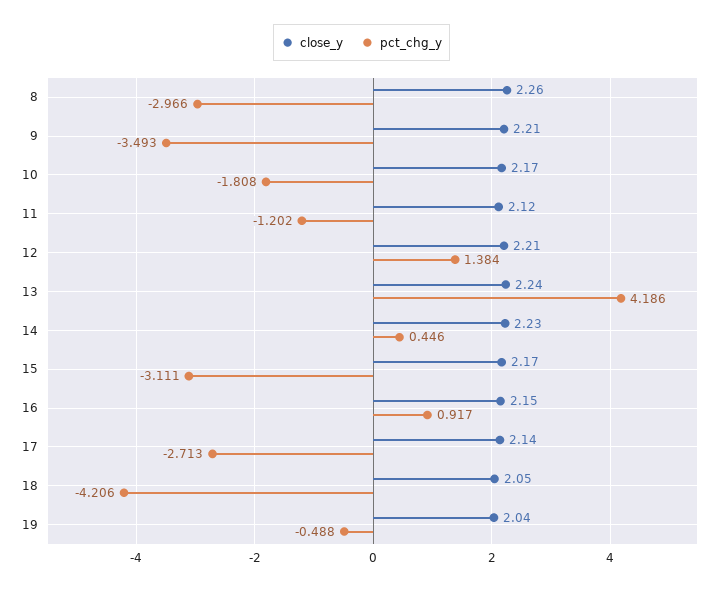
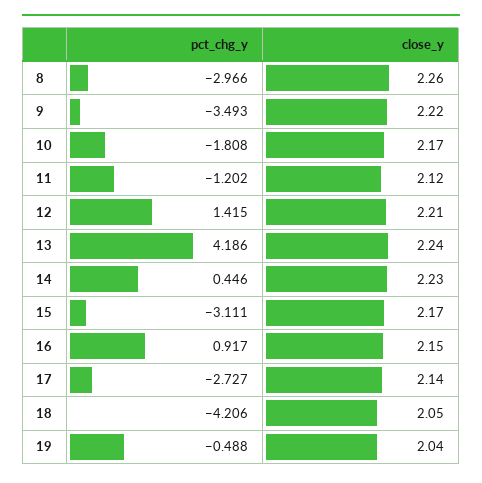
  {
    "close_y": {
      "8": 2.26,
-     "9": 2.21,
+     "9": 2.22,
      "10": 2.17,
      "11": 2.12,
      "12": 2.21,
      "13": 2.24,
      "14": 2.23,
      "15": 2.17,
      "16": 2.15,
      "17": 2.14,
      "18": 2.05,
      "19": 2.04
    },
    "pct_chg_y": {
      "8": -2.966,
      "9": -3.493,
      "10": -1.808,
      "11": -1.202,
-     "12": 1.384,
+     "12": 1.415,
      "13": 4.186,
      "14": 0.446,
      "15": -3.111,
      "16": 0.917,
-     "17": -2.713,
+     "17": -2.727,
      "18": -4.206,
      "19": -0.488
    }
  }

